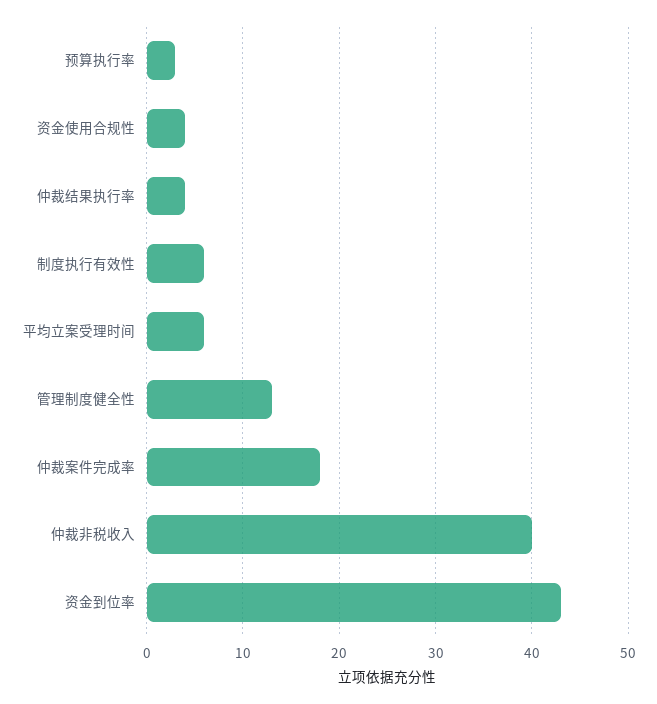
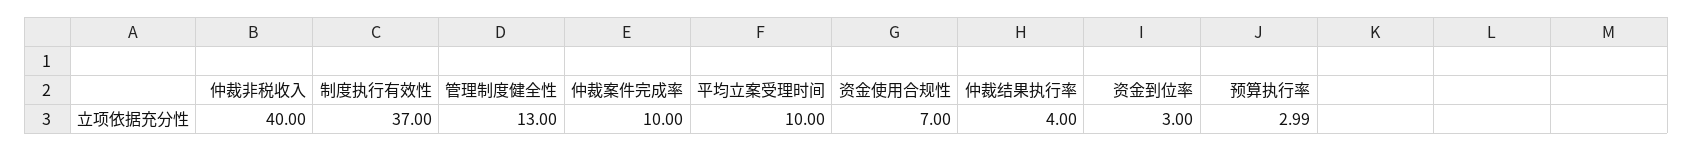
  {
    "预算执行率": 2.99,
-   "资金使用合规性": 4,
+   "资金使用合规性": 7,
    "仲裁结果执行率": 4,
-   "制度执行有效性": 6,
+   "制度执行有效性": 37,
-   "平均立案受理时间": 6,
+   "平均立案受理时间": 10,
    "管理制度健全性": 13,
-   "仲裁案件完成率": 18,
+   "仲裁案件完成率": 10,
    "仲裁非税收入": 40,
-   "资金到位率": 43
+   "资金到位率": 3
  }

